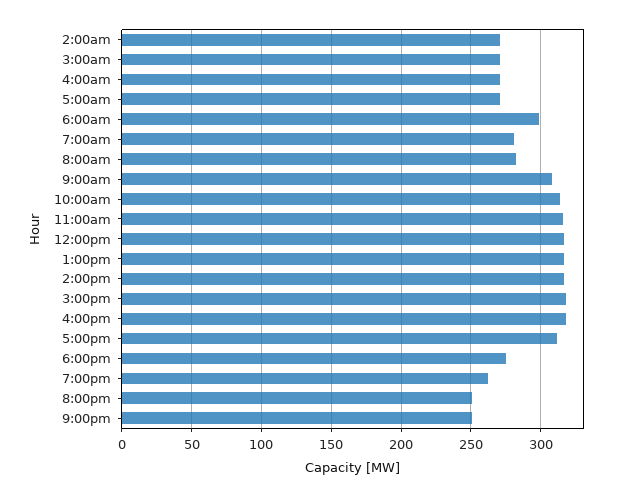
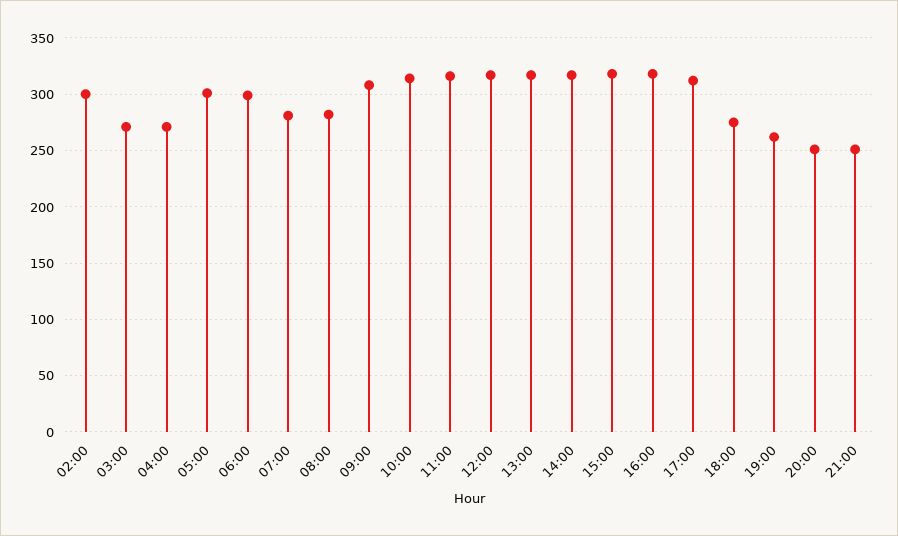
  {
-   "2:00am": 270,
+   "2:00am": 300,
    "3:00am": 270,
    "4:00am": 270,
-   "5:00am": 270,
+   "5:00am": 300,
    "6:00am": 300,
    "7:00am": 280,
    "8:00am": 280,
    "9:00am": 310,
    "10:00am": 315,
    "11:00am": 315,
    "12:00pm": 315,
    "1:00pm": 315,
    "2:00pm": 315,
    "3:00pm": 320,
    "4:00pm": 320,
    "5:00pm": 310,
    "6:00pm": 275,
    "7:00pm": 260,
    "8:00pm": 250,
    "9:00pm": 250
  }

